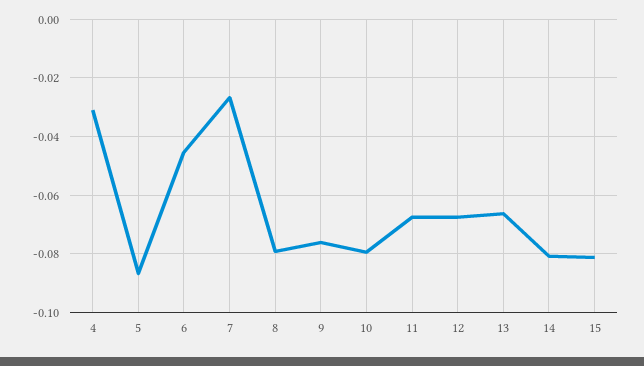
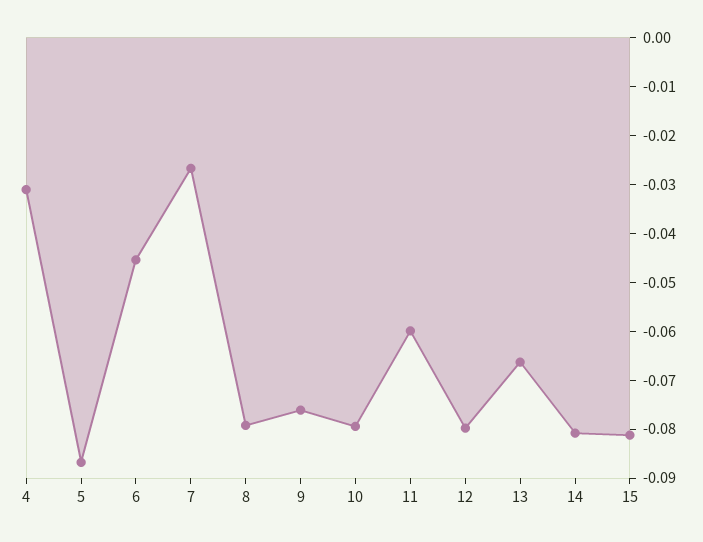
  {
    "4": -0.032,
    "5": -0.086,
    "6": -0.046,
    "7": -0.026,
    "8": -0.08,
    "9": -0.076,
    "10": -0.08,
-   "11": -0.0675,
+   "11": -0.06,
-   "12": -0.0675,
+   "12": -0.08,
    "13": -0.066,
    "14": -0.08,
    "15": -0.082
  }

